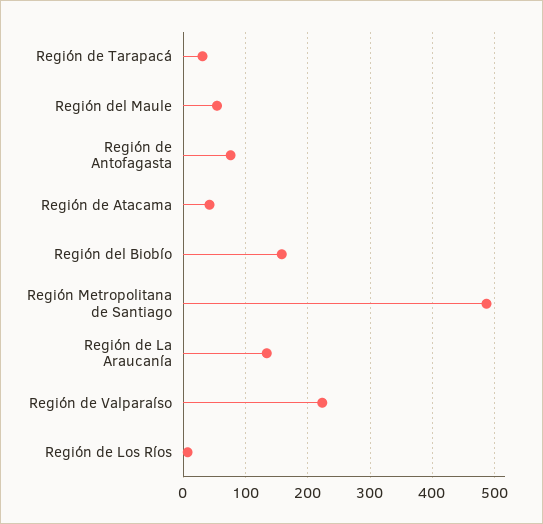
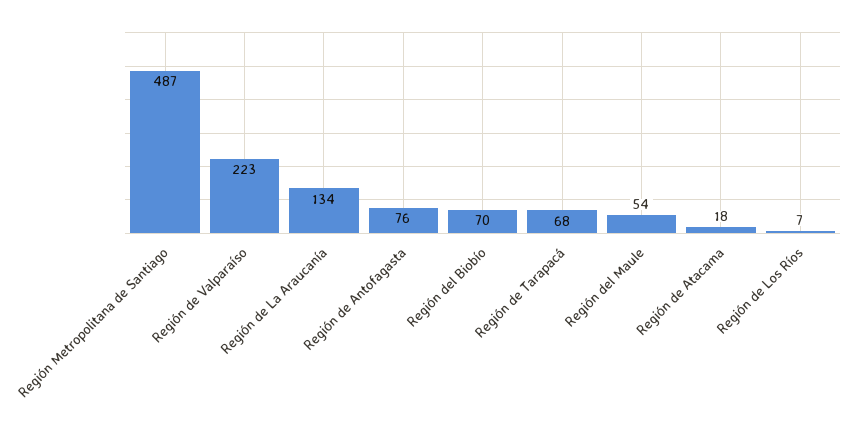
  {
-   "Región de Tarapacá": 30,
+   "Región de Tarapacá": 68,
    "Región del Maule": 54,
    "Región de Antofagasta": 76,
-   "Región de Atacama": 40,
+   "Región de Atacama": 18,
-   "Región del Biobío": 160,
+   "Región del Biobío": 70,
    "Región Metropolitana de Santiago": 487,
    "Región de La Araucanía": 134,
    "Región de Valparaíso": 223,
    "Región de Los Ríos": 7
  }

